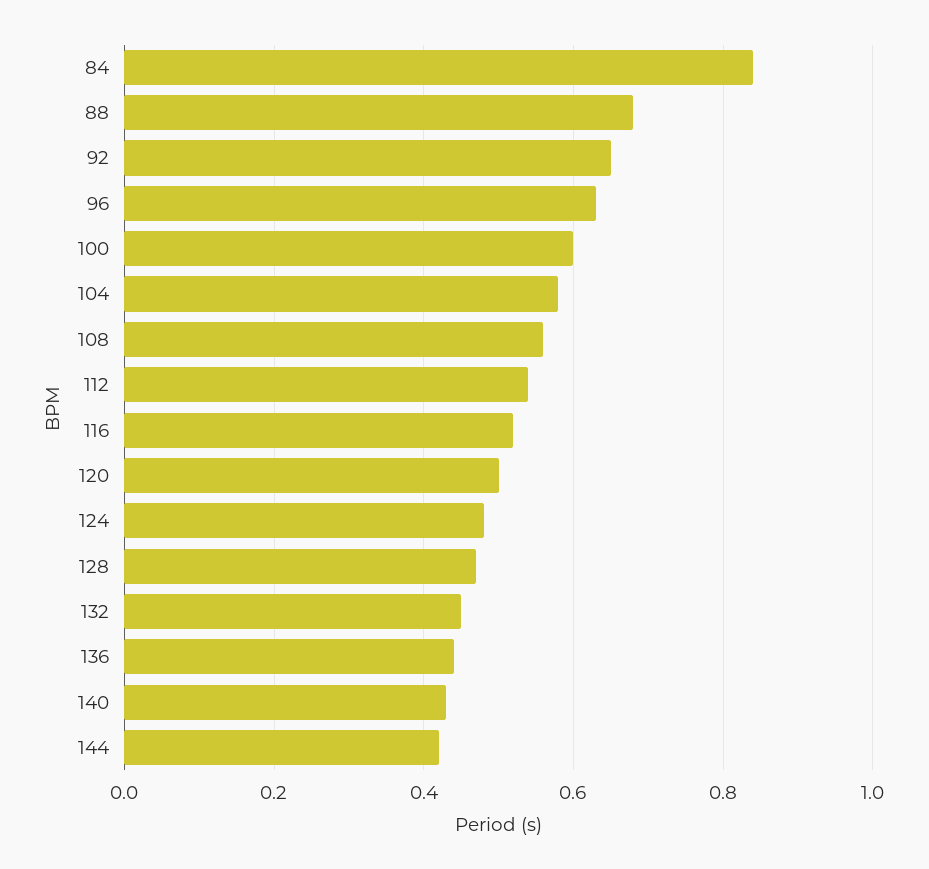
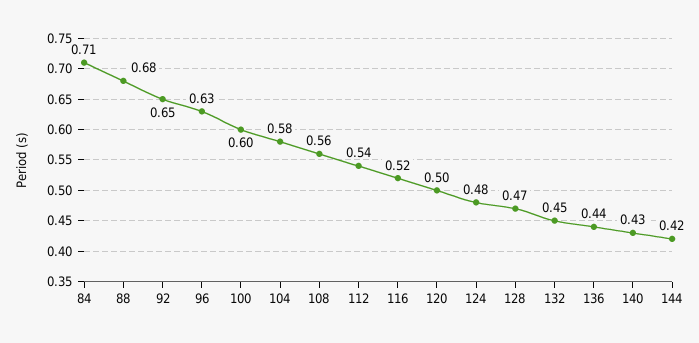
  {
-   "84": 0.85,
+   "84": 0.71,
    "88": 0.68,
    "92": 0.65,
    "96": 0.63,
    "100": 0.6,
    "104": 0.58,
    "108": 0.56,
    "112": 0.54,
    "116": 0.52,
    "120": 0.5,
    "124": 0.48,
    "128": 0.47,
    "132": 0.45,
    "136": 0.44,
    "140": 0.43,
    "144": 0.42
  }

